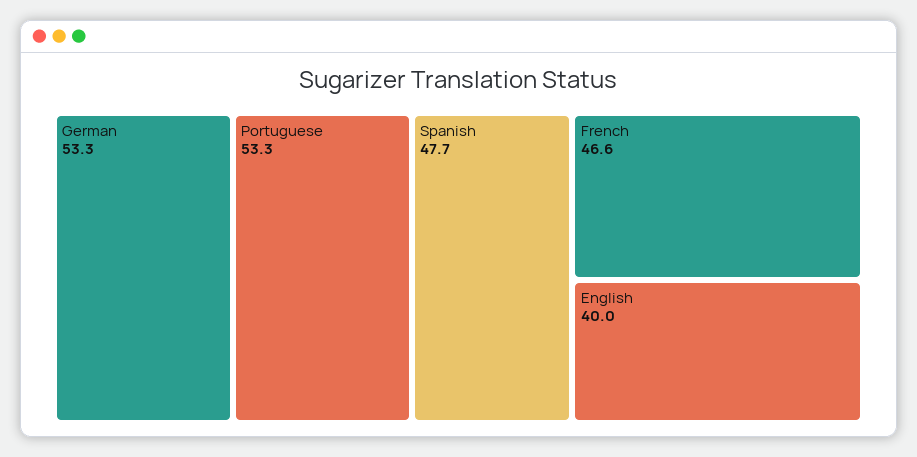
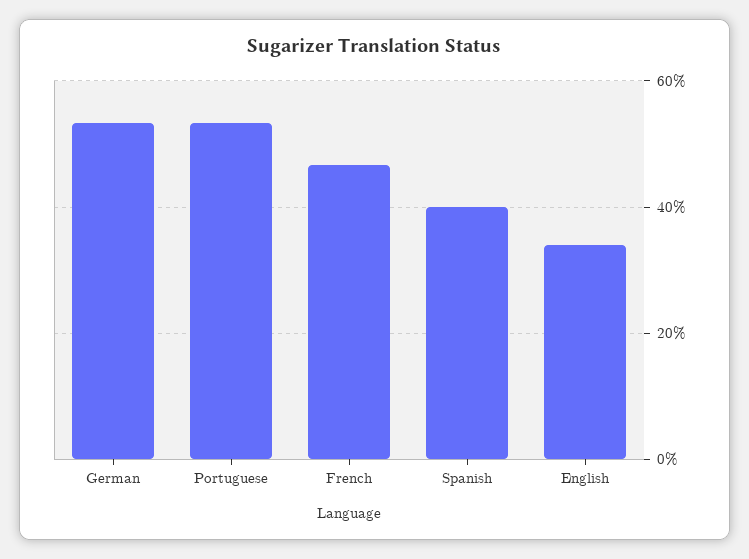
  {
    "German": 53.3,
    "Portuguese": 53.3,
-   "Spanish": 47.7,
+   "Spanish": 40,
    "French": 46.6,
-   "English": 40
+   "English": 34
  }

